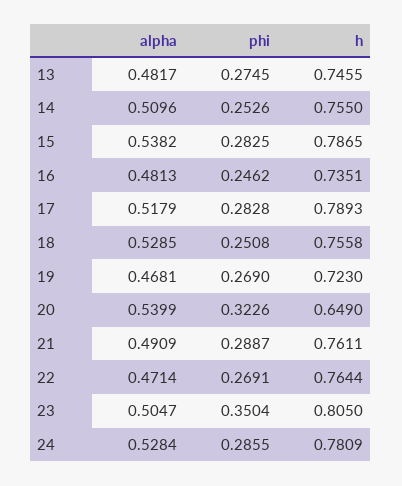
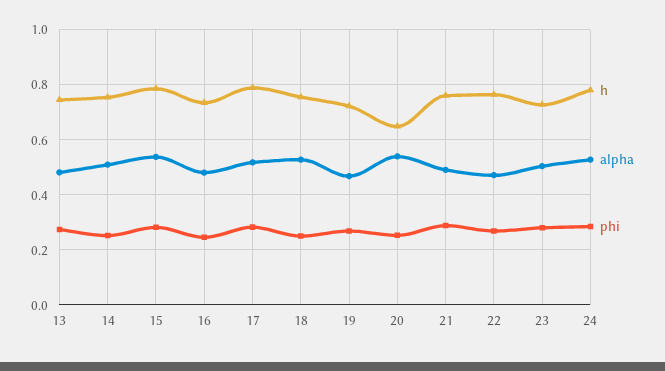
  {
    "alpha": {
      "13": 0.4817,
      "14": 0.5096,
      "15": 0.5382,
      "16": 0.4813,
      "17": 0.5179,
      "18": 0.5285,
      "19": 0.4681,
      "20": 0.5399,
      "21": 0.4909,
      "22": 0.4714,
      "23": 0.5047,
      "24": 0.5284
    },
    "phi": {
      "13": 0.2745,
      "14": 0.2526,
      "15": 0.2825,
      "16": 0.2462,
      "17": 0.2828,
      "18": 0.2508,
      "19": 0.269,
-     "20": 0.3226,
+     "20": 0.25,
      "21": 0.2887,
      "22": 0.2691,
-     "23": 0.3504,
+     "23": 0.275,
      "24": 0.2855
    },
    "h": {
      "13": 0.7455,
      "14": 0.755,
      "15": 0.7865,
      "16": 0.7351,
      "17": 0.7893,
      "18": 0.7558,
      "19": 0.723,
      "20": 0.649,
      "21": 0.7611,
      "22": 0.7644,
-     "23": 0.805,
+     "23": 0.725,
      "24": 0.7809
    }
  }

